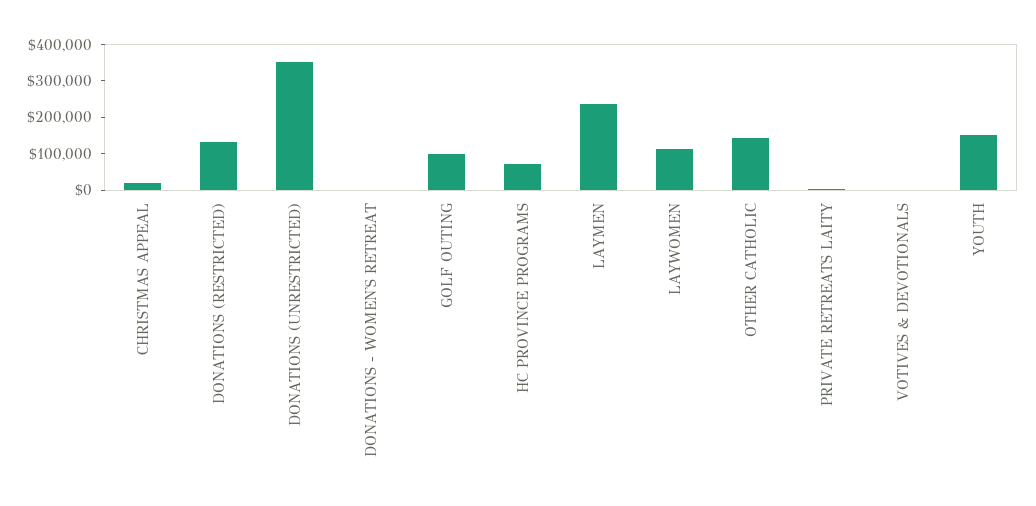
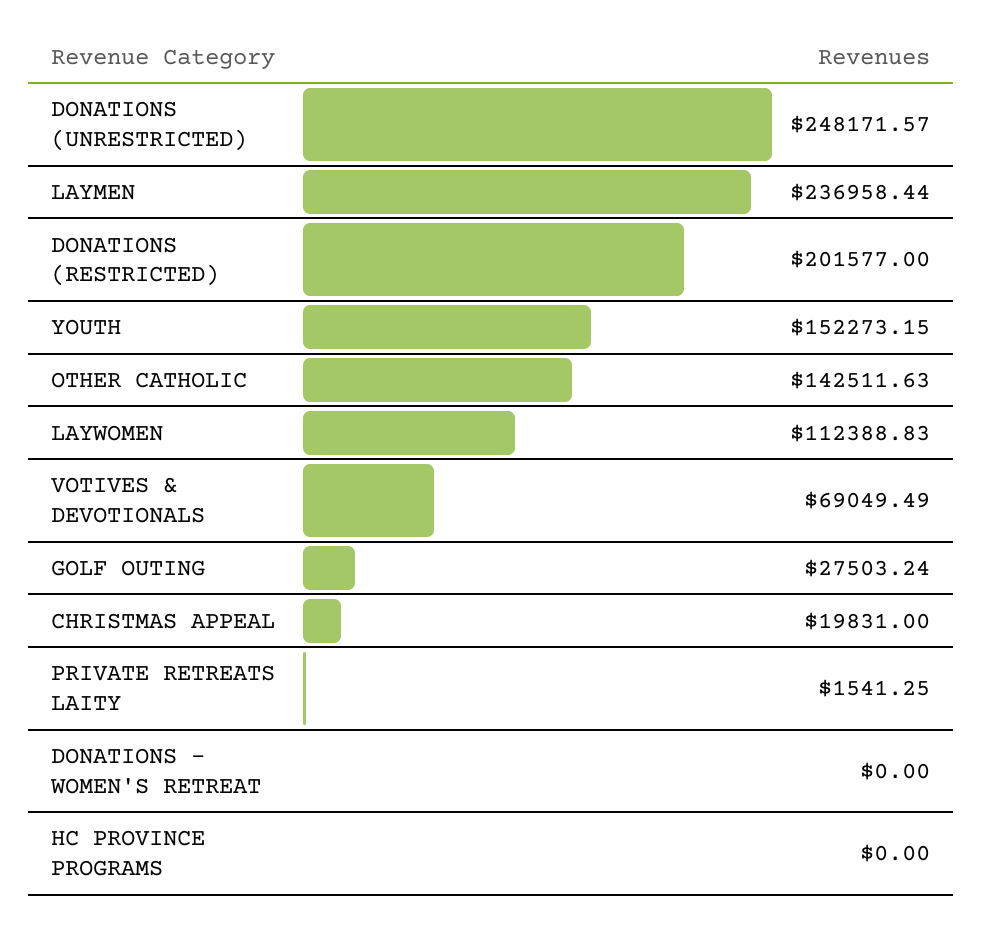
  {
    "CHRISTMAS APPEAL": 19831,
-   "DONATIONS (RESTRICTED)": 125000,
+   "DONATIONS (RESTRICTED)": 201577,
-   "DONATIONS (UNRESTRICTED)": 350000,
+   "DONATIONS (UNRESTRICTED)": 248171.57,
    "DONATIONS - WOMEN'S RETREAT": 0,
-   "GOLF OUTING": 100000,
+   "GOLF OUTING": 27503.24,
-   "HC PROVINCE PROGRAMS": 75000,
+   "HC PROVINCE PROGRAMS": 0,
    "LAYMEN": 236958.44,
    "LAYWOMEN": 112388.83,
    "OTHER CATHOLIC": 142511.63,
    "PRIVATE RETREATS LAITY": 1541.25,
-   "VOTIVES & DEVOTIONALS": 0,
+   "VOTIVES & DEVOTIONALS": 69049.49,
    "YOUTH": 152273.15
  }

